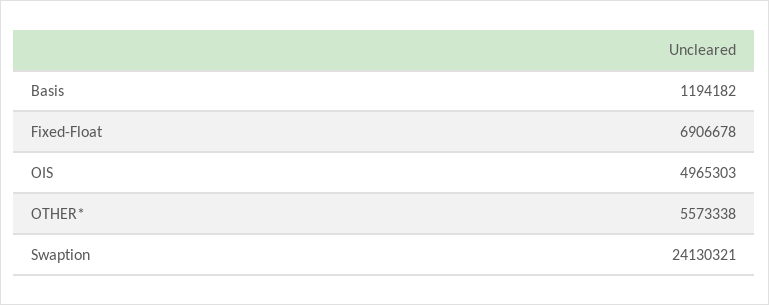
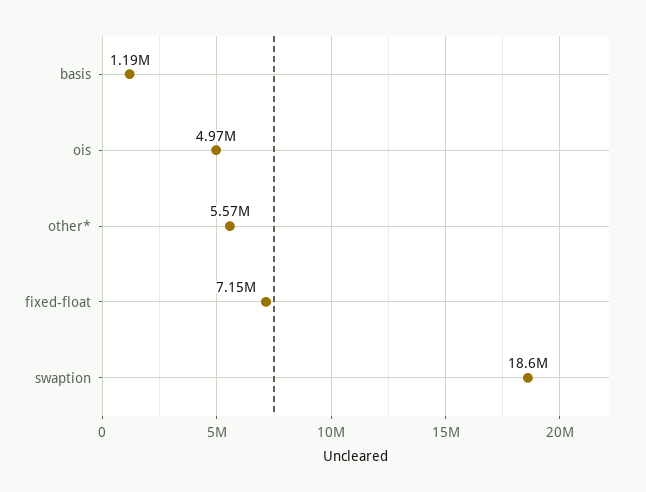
  {
    "Basis": 1194182,
-   "Fixed-Float": 6906678,
+   "Fixed-Float": 7150000,
    "OIS": 4965303,
    "OTHER*": 5573338,
-   "Swaption": 24130321
+   "Swaption": 18600000
  }

